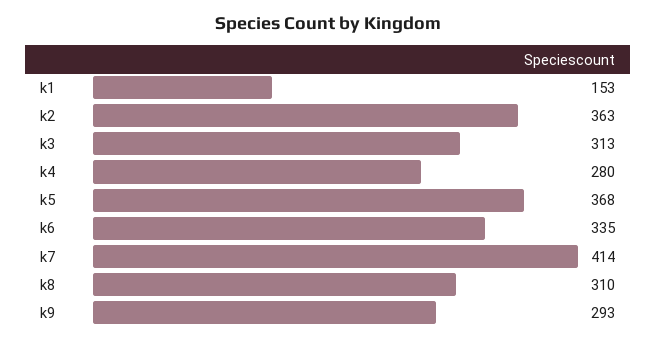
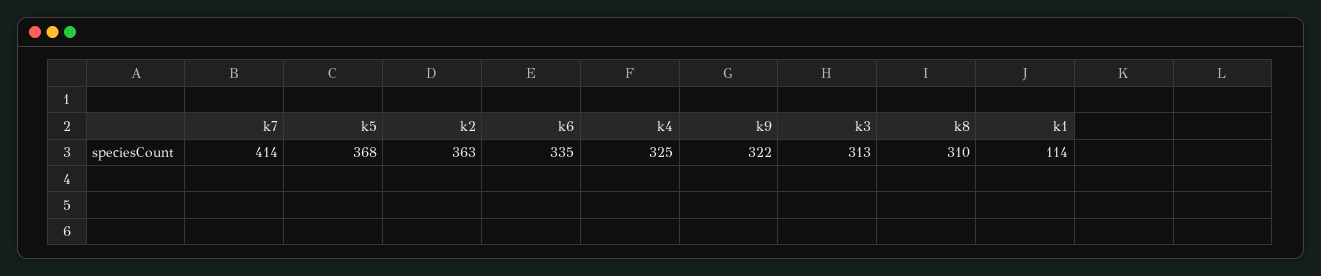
  {
-   "k1": 153,
+   "k1": 114,
    "k2": 363,
    "k3": 313,
-   "k4": 280,
+   "k4": 325,
    "k5": 368,
    "k6": 335,
    "k7": 414,
    "k8": 310,
-   "k9": 293
+   "k9": 322
  }

